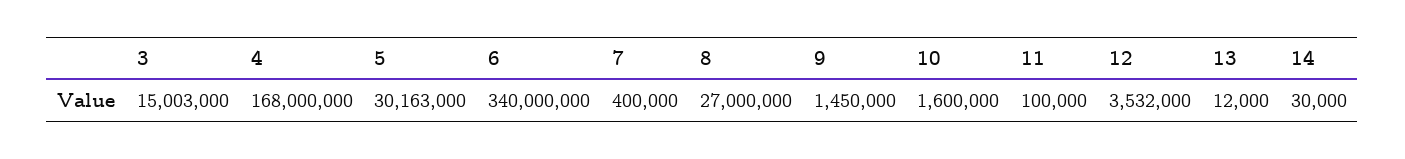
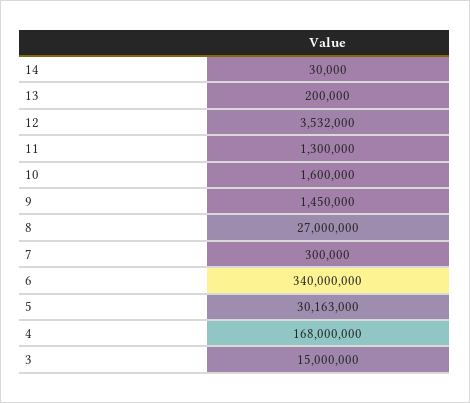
  {
-   "3": 15003000,
+   "3": 15000000,
    "4": 168000000,
    "5": 30163000,
    "6": 340000000,
-   "7": 400000,
+   "7": 300000,
    "8": 27000000,
    "9": 1450000,
    "10": 1600000,
-   "11": 100000,
+   "11": 1300000,
    "12": 3532000,
-   "13": 12000,
+   "13": 200000,
    "14": 30000
  }

